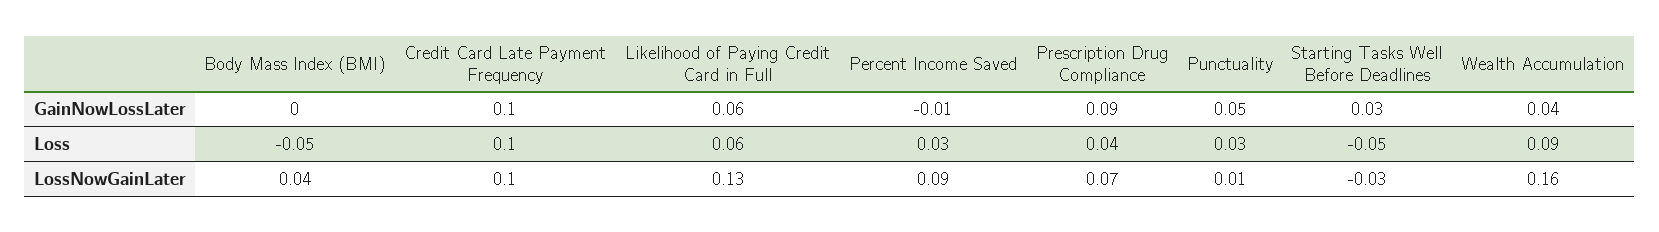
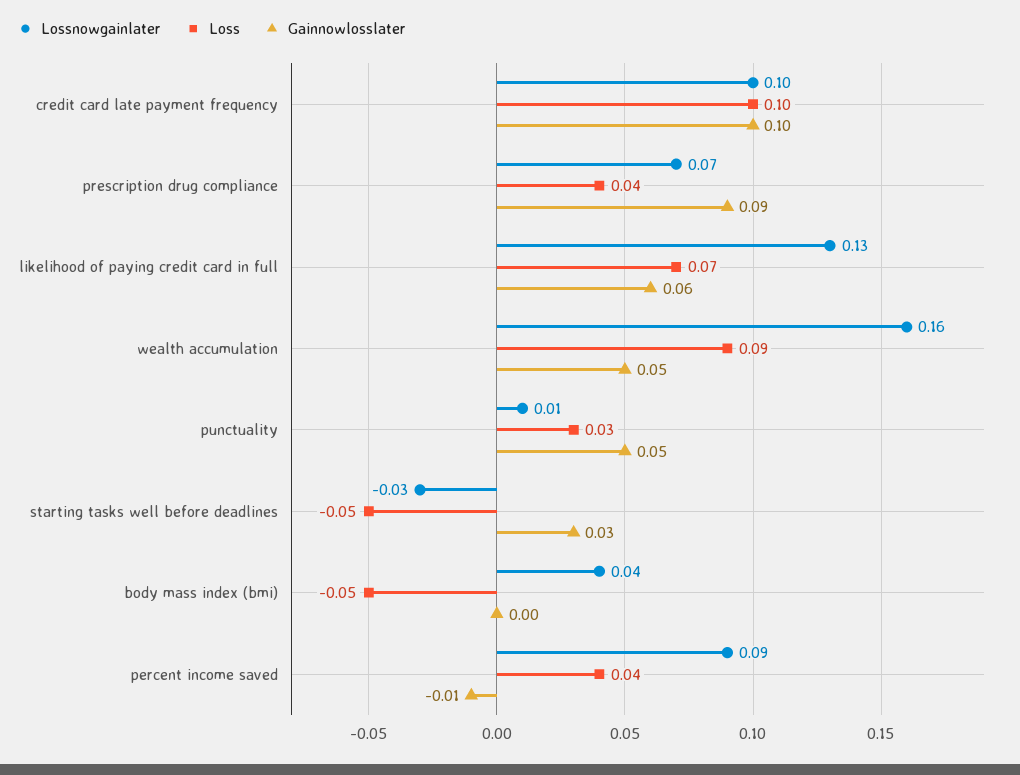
  {
    "GainNowLossLater": {
      "Body Mass Index (BMI)": 0,
      "Credit Card Late Payment Frequency": 0.1,
      "Likelihood of Paying Credit Card in Full": 0.06,
      "Percent Income Saved": -0.01,
      "Prescription Drug Compliance": 0.09,
      "Punctuality": 0.05,
      "Starting Tasks Well Before Deadlines": 0.03,
-     "Wealth Accumulation": 0.04
+     "Wealth Accumulation": 0.05
    },
    "Loss": {
      "Body Mass Index (BMI)": -0.05,
      "Credit Card Late Payment Frequency": 0.1,
-     "Likelihood of Paying Credit Card in Full": 0.06,
+     "Likelihood of Paying Credit Card in Full": 0.07,
-     "Percent Income Saved": 0.03,
+     "Percent Income Saved": 0.04,
      "Prescription Drug Compliance": 0.04,
      "Punctuality": 0.03,
      "Starting Tasks Well Before Deadlines": -0.05,
      "Wealth Accumulation": 0.09
    },
    "LossNowGainLater": {
      "Body Mass Index (BMI)": 0.04,
      "Credit Card Late Payment Frequency": 0.1,
      "Likelihood of Paying Credit Card in Full": 0.13,
      "Percent Income Saved": 0.09,
      "Prescription Drug Compliance": 0.07,
      "Punctuality": 0.01,
      "Starting Tasks Well Before Deadlines": -0.03,
      "Wealth Accumulation": 0.16
    }
  }

